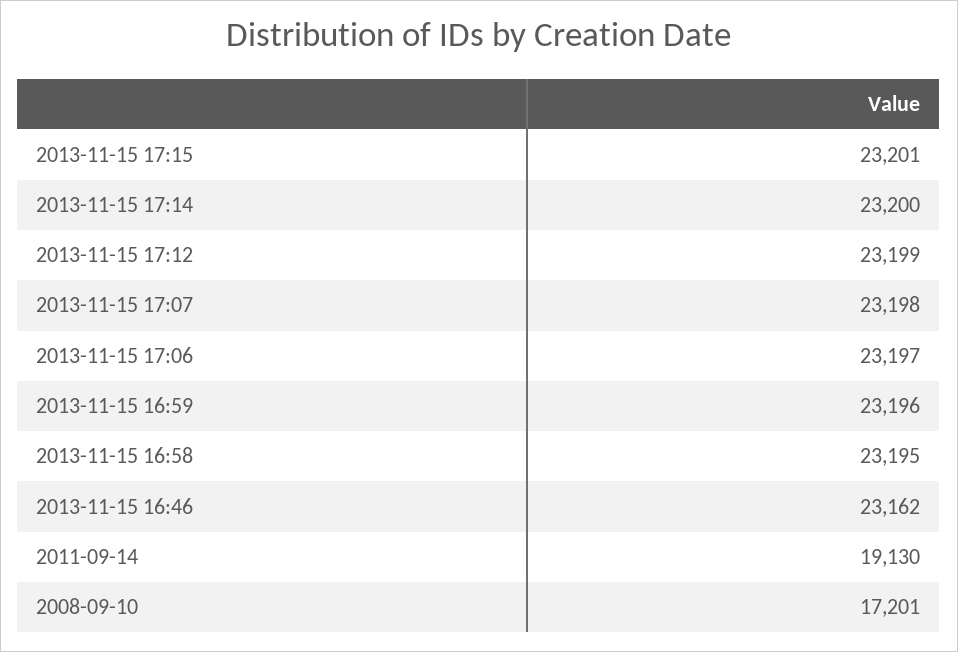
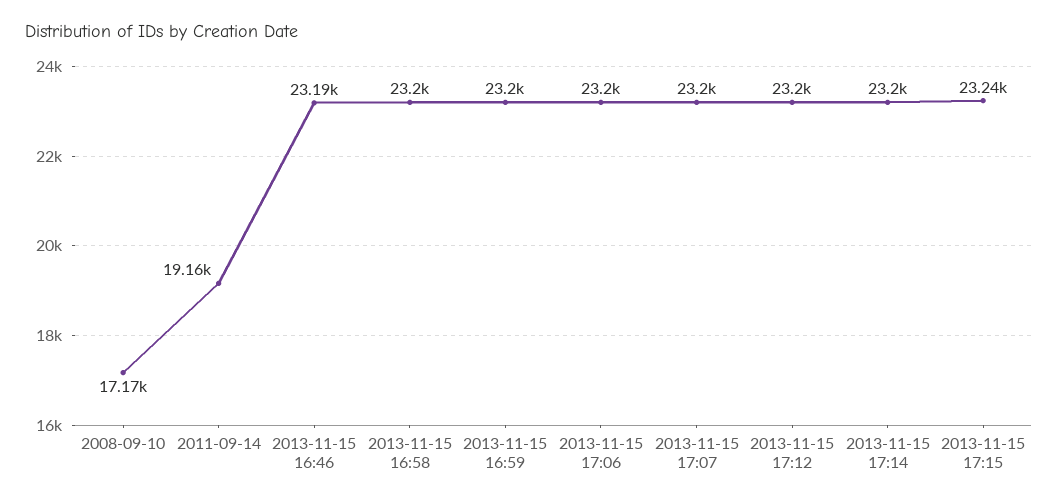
  {
-   "2013-11-15 17:15": 23201,
+   "2013-11-15 17:15": 23240,
    "2013-11-15 17:14": 23200,
    "2013-11-15 17:12": 23199,
    "2013-11-15 17:07": 23198,
    "2013-11-15 17:06": 23197,
    "2013-11-15 16:59": 23196,
    "2013-11-15 16:58": 23195,
-   "2013-11-15 16:46": 23162,
+   "2013-11-15 16:46": 23190,
-   "2011-09-14": 19130,
+   "2011-09-14": 19160,
-   "2008-09-10": 17201
+   "2008-09-10": 17170
  }

